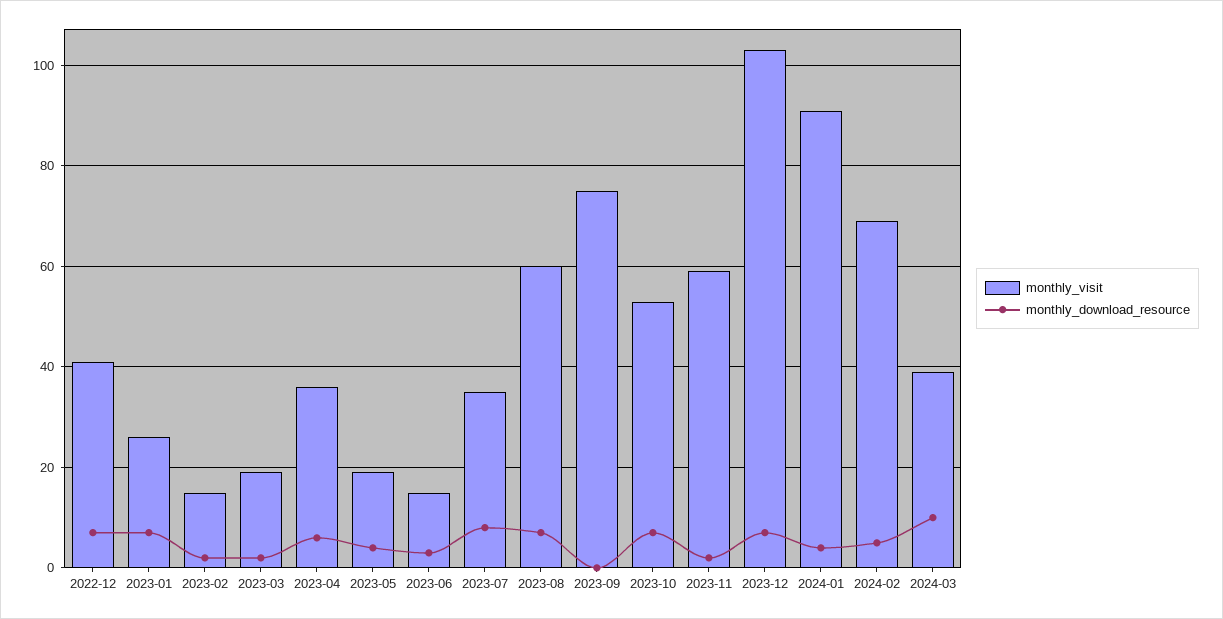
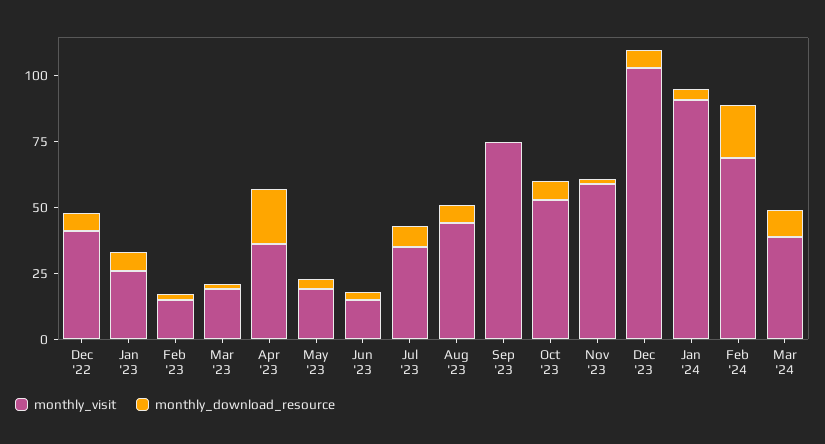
  {
    "monthly_visit": {
      "2022-12": 40,
      "2023-01": 25,
      "2023-02": 15,
      "2023-03": 20,
      "2023-04": 35,
      "2023-05": 20,
      "2023-06": 15,
      "2023-07": 35,
-     "2023-08": 60,
+     "2023-08": 45,
      "2023-09": 75,
      "2023-10": 55,
      "2023-11": 60,
      "2023-12": 105,
      "2024-01": 90,
      "2024-02": 70,
      "2024-03": 40
    },
    "monthly_download_resource": {
      "2022-12": 5,
      "2023-01": 5,
      "2023-02": 0,
      "2023-03": 0,
-     "2023-04": 5,
+     "2023-04": 20,
      "2023-05": 5,
      "2023-06": 5,
      "2023-07": 10,
      "2023-08": 5,
      "2023-09": 0,
      "2023-10": 5,
      "2023-11": 0,
      "2023-12": 5,
      "2024-01": 5,
-     "2024-02": 5,
+     "2024-02": 20,
      "2024-03": 10
    }
  }

